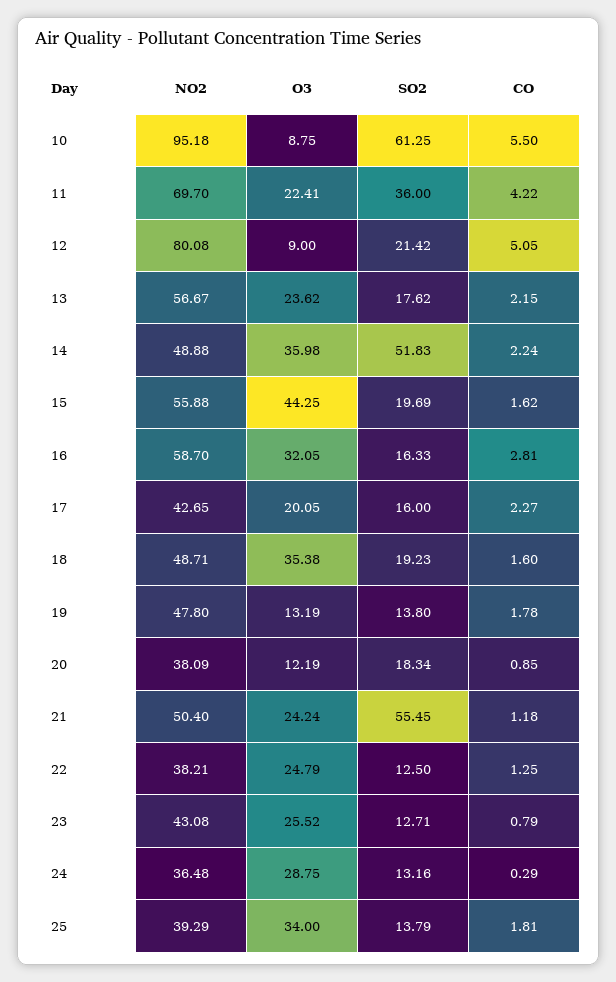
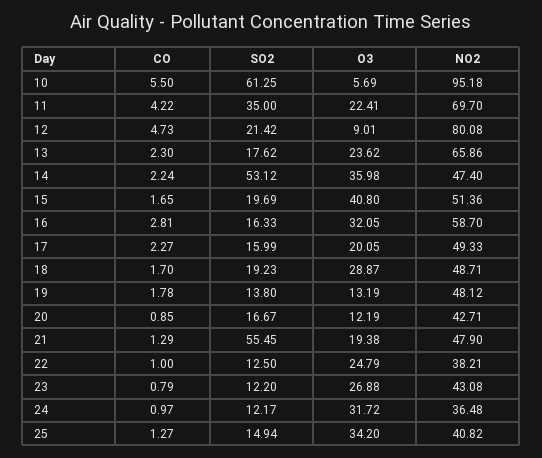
  {
    "NO2": {
      "10": 95.18,
      "11": 69.7,
      "12": 80.08,
-     "13": 56.67,
+     "13": 65.86,
-     "14": 48.88,
+     "14": 47.4,
-     "15": 55.88,
+     "15": 51.36,
      "16": 58.7,
-     "17": 42.65,
+     "17": 49.33,
      "18": 48.71,
-     "19": 47.8,
+     "19": 48.12,
-     "20": 38.09,
+     "20": 42.71,
-     "21": 50.4,
+     "21": 47.9,
      "22": 38.21,
      "23": 43.08,
      "24": 36.48,
-     "25": 39.29
+     "25": 40.82
    },
    "O3": {
-     "10": 8.75,
+     "10": 5.69,
      "11": 22.41,
-     "12": 9,
+     "12": 9.01,
      "13": 23.62,
      "14": 35.98,
-     "15": 44.25,
+     "15": 40.8,
      "16": 32.05,
      "17": 20.05,
-     "18": 35.38,
+     "18": 28.87,
      "19": 13.19,
      "20": 12.19,
-     "21": 24.24,
+     "21": 19.38,
      "22": 24.79,
-     "23": 25.52,
+     "23": 26.88,
-     "24": 28.75,
+     "24": 31.72,
-     "25": 34
+     "25": 34.2
    },
    "SO2": {
      "10": 61.25,
-     "11": 36,
+     "11": 35,
      "12": 21.42,
      "13": 17.62,
-     "14": 51.83,
+     "14": 53.12,
      "15": 19.69,
      "16": 16.33,
-     "17": 16,
+     "17": 15.99,
      "18": 19.23,
      "19": 13.8,
-     "20": 18.34,
+     "20": 16.67,
      "21": 55.45,
      "22": 12.5,
-     "23": 12.71,
+     "23": 12.2,
-     "24": 13.16,
+     "24": 12.17,
-     "25": 13.79
+     "25": 14.94
    },
    "CO": {
      "10": 5.5,
      "11": 4.22,
-     "12": 5.05,
+     "12": 4.73,
-     "13": 2.15,
+     "13": 2.3,
      "14": 2.24,
-     "15": 1.62,
+     "15": 1.65,
      "16": 2.81,
      "17": 2.27,
-     "18": 1.6,
+     "18": 1.7,
      "19": 1.78,
      "20": 0.85,
-     "21": 1.18,
+     "21": 1.29,
-     "22": 1.25,
+     "22": 1,
      "23": 0.79,
-     "24": 0.29,
+     "24": 0.97,
-     "25": 1.81
+     "25": 1.27
    }
  }

